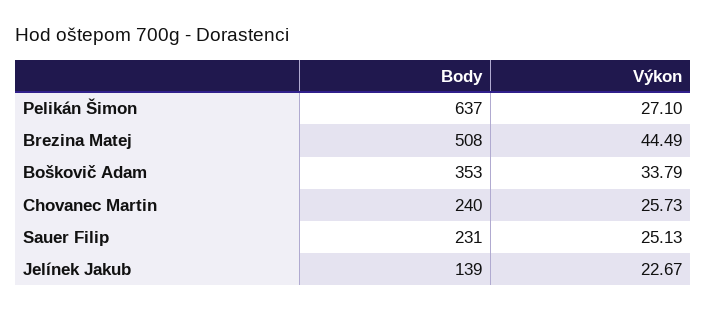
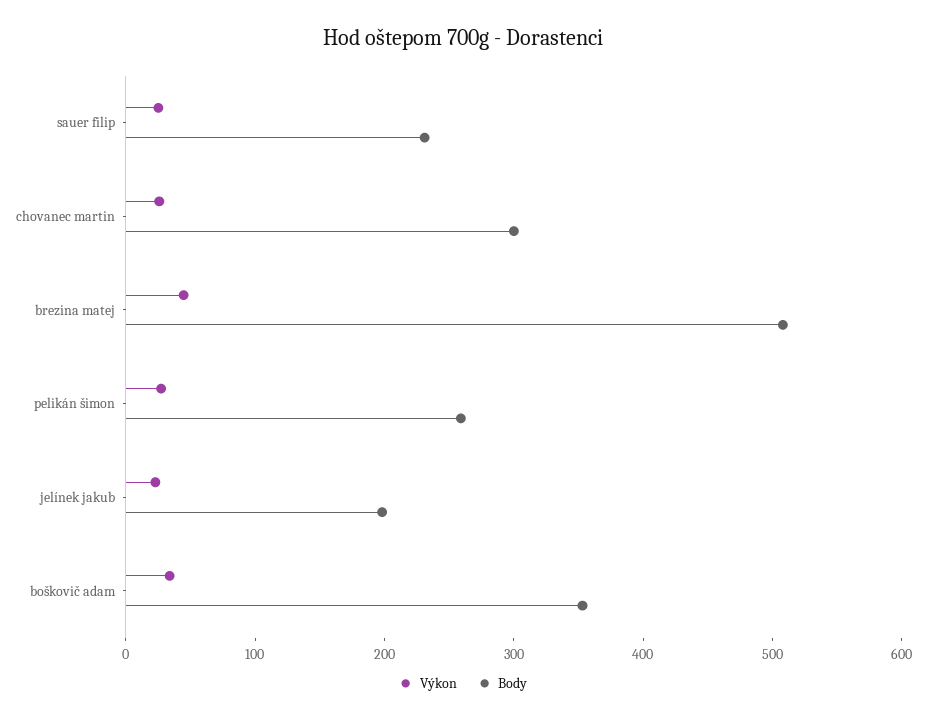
  {
    "Body": {
-     "Pelikán Šimon": 637,
+     "Pelikán Šimon": 260,
      "Brezina Matej": 508,
      "Boškovič Adam": 353,
-     "Chovanec Martin": 240,
+     "Chovanec Martin": 300,
      "Sauer Filip": 231,
-     "Jelínek Jakub": 139
+     "Jelínek Jakub": 200
    },
    "Výkon": {
      "Pelikán Šimon": 27.1,
      "Brezina Matej": 44.49,
      "Boškovič Adam": 33.79,
      "Chovanec Martin": 25.73,
      "Sauer Filip": 25.13,
      "Jelínek Jakub": 22.67
    }
  }

